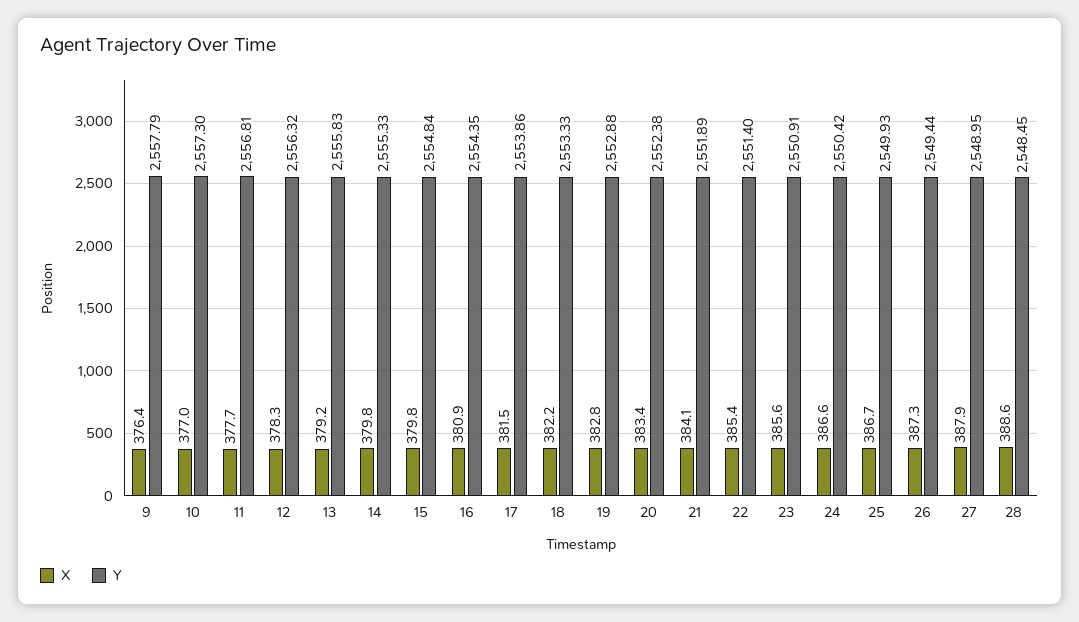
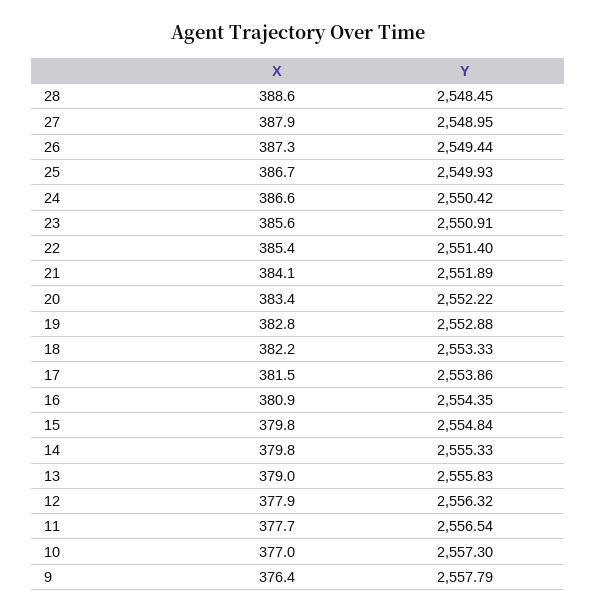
  {
    "X": {
      "9": 376.4,
      "10": 377,
      "11": 377.7,
-     "12": 378.3,
+     "12": 377.9,
-     "13": 379.2,
+     "13": 379,
      "14": 379.8,
      "15": 379.8,
      "16": 380.9,
      "17": 381.5,
      "18": 382.2,
      "19": 382.8,
      "20": 383.4,
      "21": 384.1,
      "22": 385.4,
      "23": 385.6,
      "24": 386.6,
      "25": 386.7,
      "26": 387.3,
      "27": 387.9,
      "28": 388.6
    },
    "Y": {
      "9": 2557.79,
      "10": 2557.3,
-     "11": 2556.81,
+     "11": 2556.54,
      "12": 2556.32,
      "13": 2555.83,
      "14": 2555.33,
      "15": 2554.84,
      "16": 2554.35,
      "17": 2553.86,
      "18": 2553.33,
      "19": 2552.88,
-     "20": 2552.38,
+     "20": 2552.22,
      "21": 2551.89,
      "22": 2551.4,
      "23": 2550.91,
      "24": 2550.42,
      "25": 2549.93,
      "26": 2549.44,
      "27": 2548.95,
      "28": 2548.45
    }
  }

